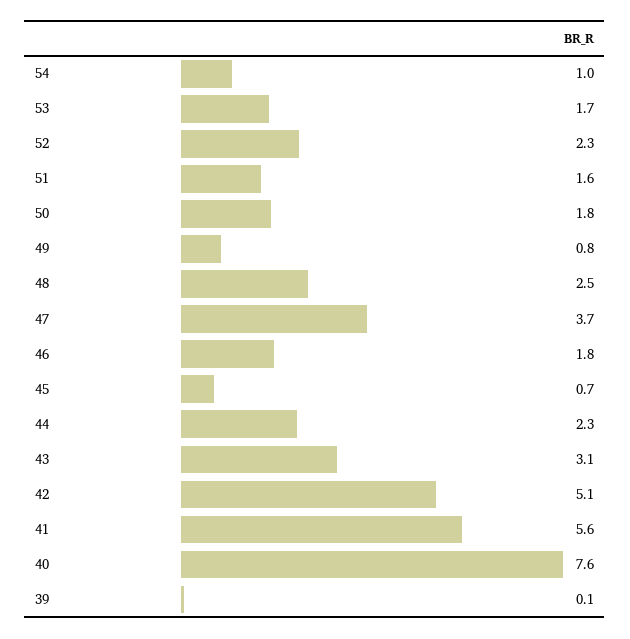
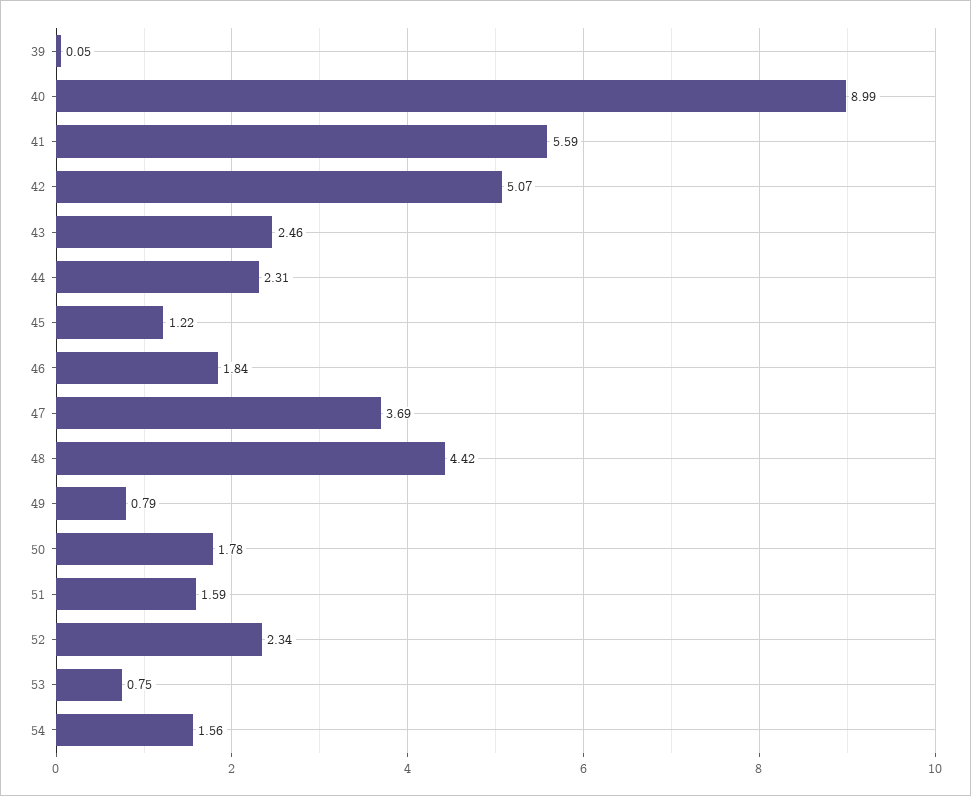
  {
-   "54": 1,
+   "54": 1.56,
-   "53": 1.7,
+   "53": 0.75,
    "52": 2.34,
    "51": 1.59,
    "50": 1.78,
    "49": 0.79,
-   "48": 2.5,
+   "48": 4.42,
    "47": 3.69,
    "46": 1.84,
-   "45": 0.7,
+   "45": 1.22,
    "44": 2.31,
-   "43": 3.1,
+   "43": 2.46,
    "42": 5.07,
    "41": 5.59,
-   "40": 7.6,
+   "40": 8.99,
    "39": 0.05
  }

